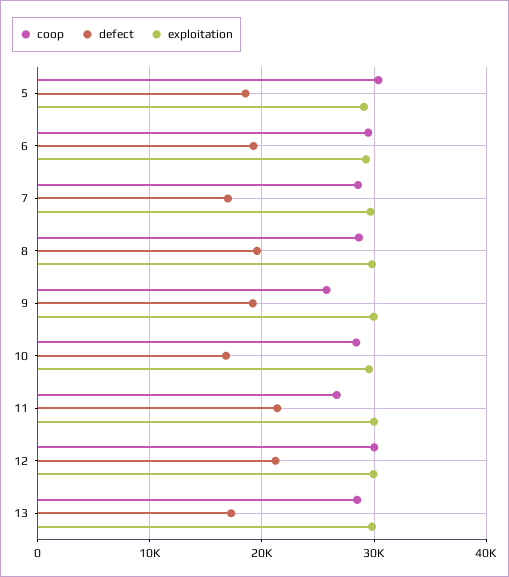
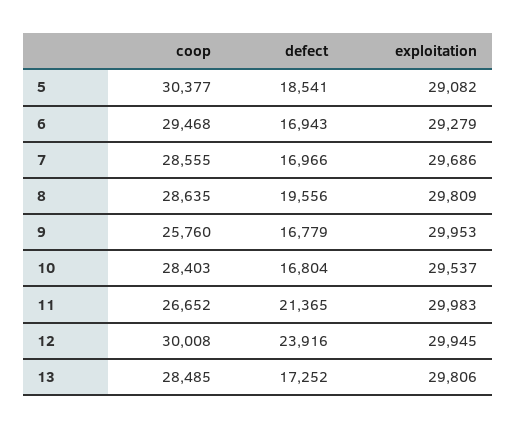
  {
    "coop": {
      "5": 30377,
      "6": 29468,
      "7": 28555,
      "8": 28635,
      "9": 25760,
      "10": 28403,
      "11": 26652,
      "12": 30008,
      "13": 28485
    },
    "defect": {
      "5": 18541,
-     "6": 19000,
+     "6": 16943,
      "7": 16966,
      "8": 19556,
-     "9": 19000,
+     "9": 16779,
      "10": 16804,
      "11": 21365,
-     "12": 21000,
+     "12": 23916,
      "13": 17252
    },
    "exploitation": {
      "5": 29082,
      "6": 29279,
      "7": 29686,
      "8": 29809,
      "9": 29953,
      "10": 29537,
      "11": 29983,
      "12": 29945,
      "13": 29806
    }
  }

